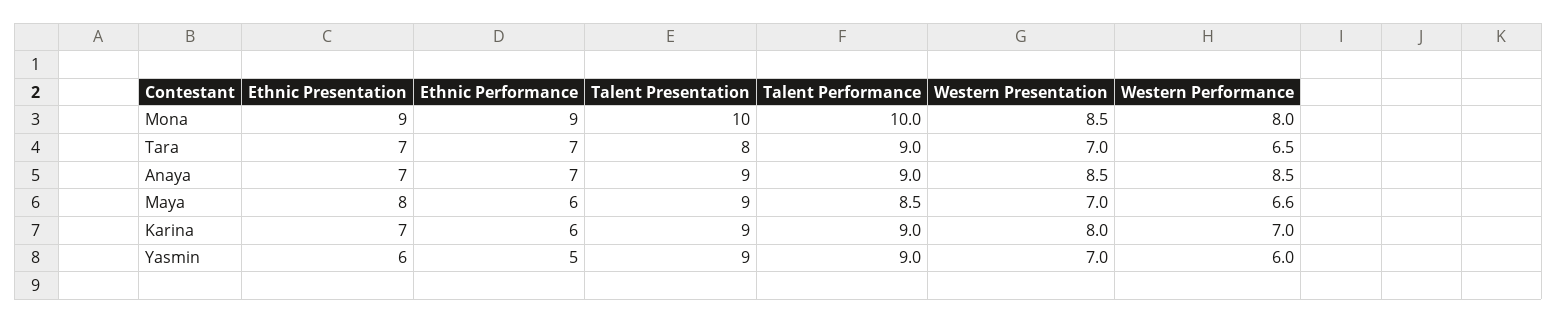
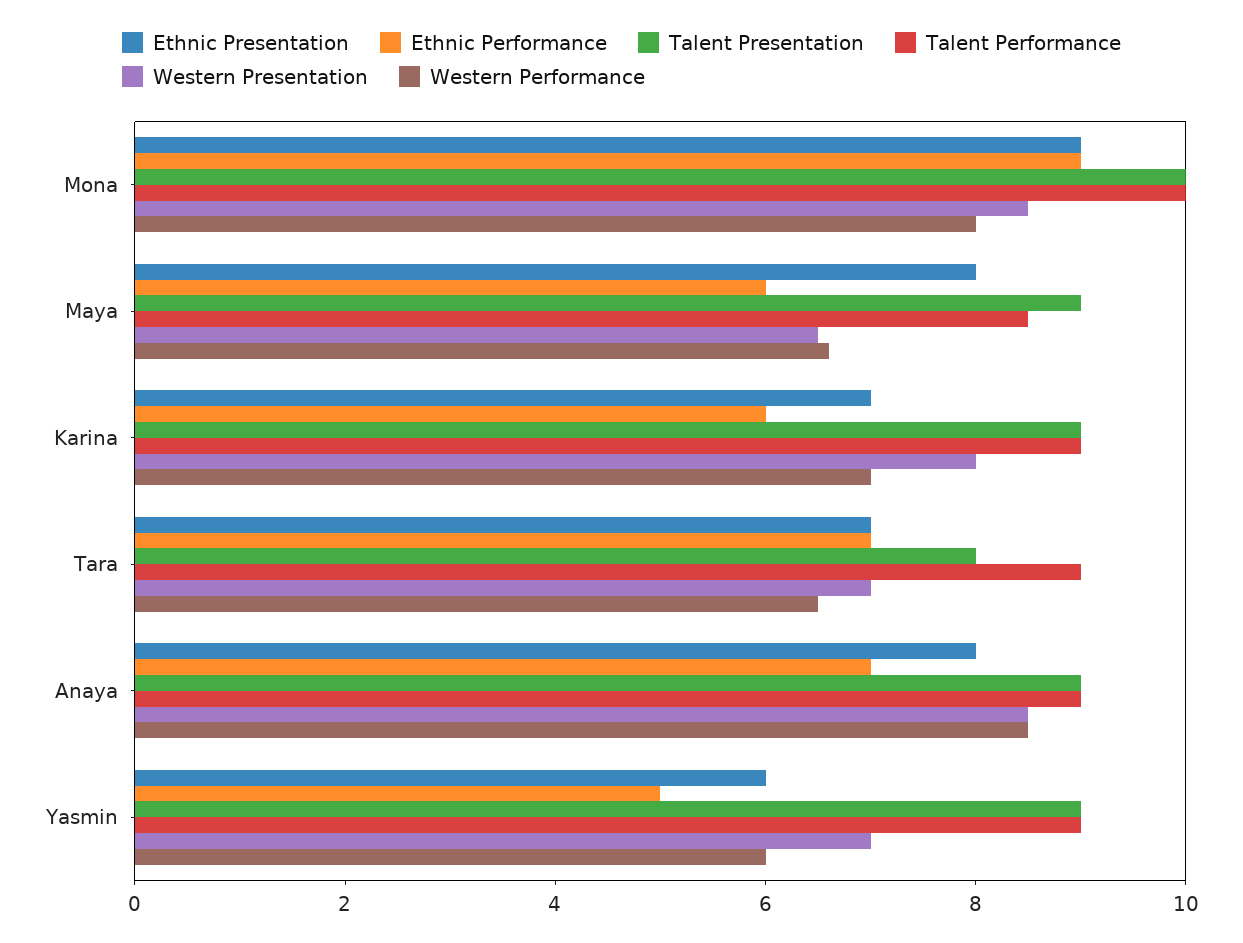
  {
    "Ethnic Presentation": {
      "Mona": 9,
      "Tara": 7,
-     "Anaya": 7,
+     "Anaya": 8,
      "Maya": 8,
      "Karina": 7,
      "Yasmin": 6
    },
    "Ethnic Performance": {
      "Mona": 9,
      "Tara": 7,
      "Anaya": 7,
      "Maya": 6,
      "Karina": 6,
      "Yasmin": 5
    },
    "Talent Presentation": {
      "Mona": 10,
      "Tara": 8,
      "Anaya": 9,
      "Maya": 9,
      "Karina": 9,
      "Yasmin": 9
    },
    "Talent Performance": {
      "Mona": 10,
      "Tara": 9,
      "Anaya": 9,
      "Maya": 8.5,
      "Karina": 9,
      "Yasmin": 9
    },
    "Western Presentation": {
      "Mona": 8.5,
      "Tara": 7,
      "Anaya": 8.5,
-     "Maya": 7,
+     "Maya": 6.5,
      "Karina": 8,
      "Yasmin": 7
    },
    "Western Performance": {
      "Mona": 8,
      "Tara": 6.5,
      "Anaya": 8.5,
      "Maya": 6.6,
      "Karina": 7,
      "Yasmin": 6
    }
  }

